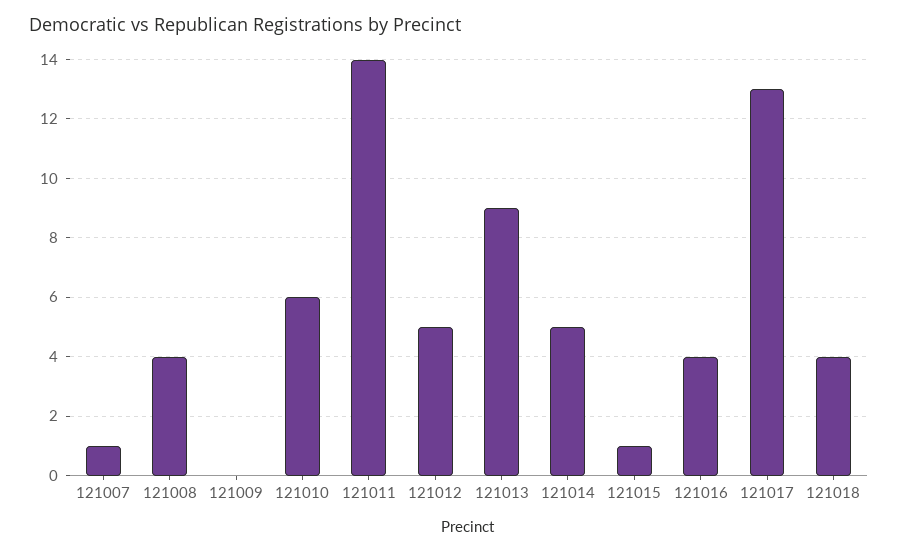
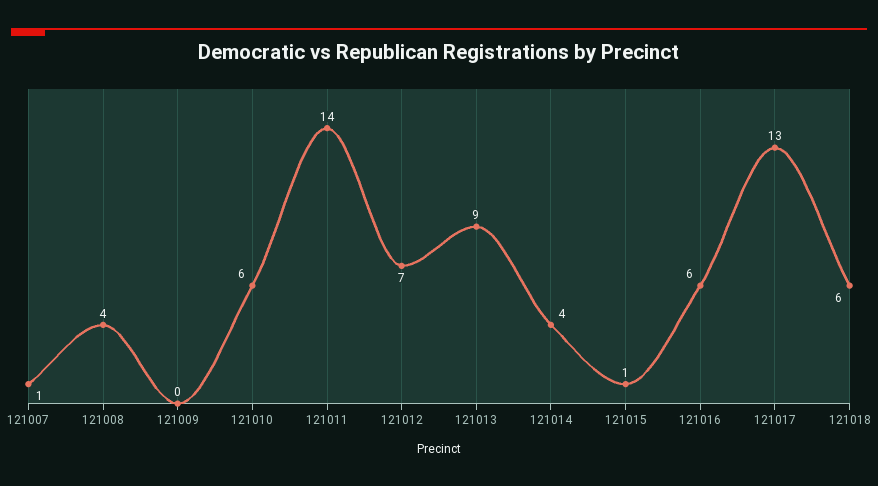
  {
    "121007": 1,
    "121008": 4,
    "121009": 0,
    "121010": 6,
    "121011": 14,
-   "121012": 5,
+   "121012": 7,
    "121013": 9,
-   "121014": 5,
+   "121014": 4,
    "121015": 1,
-   "121016": 4,
+   "121016": 6,
    "121017": 13,
-   "121018": 4
+   "121018": 6
  }

